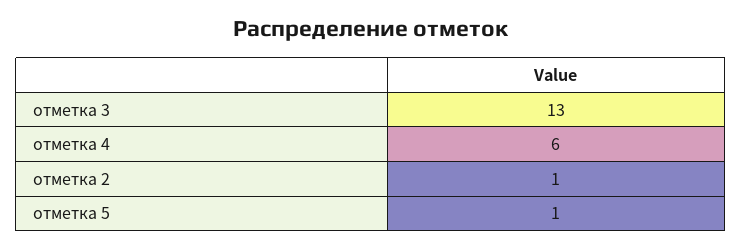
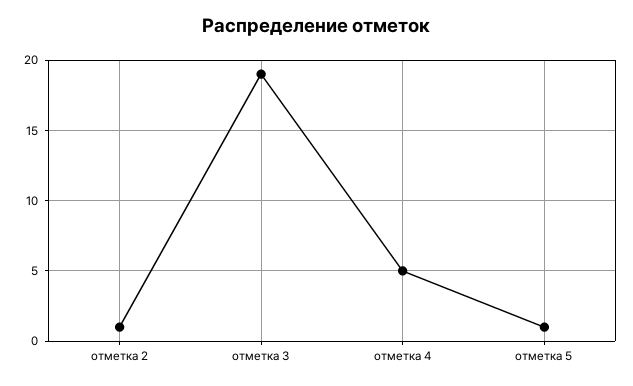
  {
-   "отметка 3": 13,
+   "отметка 3": 19,
-   "отметка 4": 6,
+   "отметка 4": 5,
    "отметка 2": 1,
    "отметка 5": 1
  }

